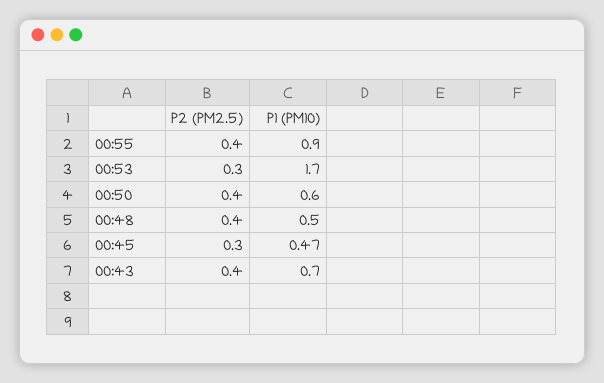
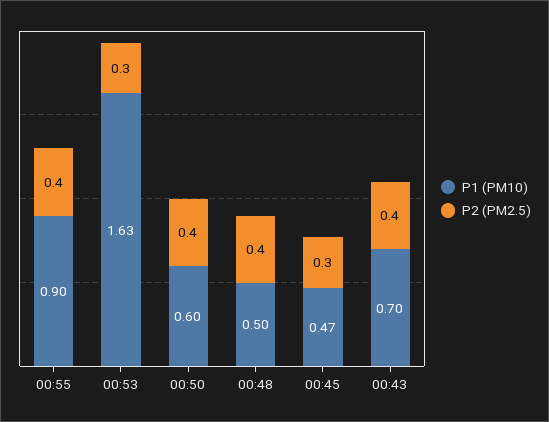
  {
    "P2 (PM2.5)": {
      "00:55": 0.4,
      "00:53": 0.3,
      "00:50": 0.4,
      "00:48": 0.4,
      "00:45": 0.3,
      "00:43": 0.4
    },
    "P1 (PM10)": {
      "00:55": 0.9,
-     "00:53": 1.7,
+     "00:53": 1.63,
      "00:50": 0.6,
      "00:48": 0.5,
      "00:45": 0.47,
      "00:43": 0.7
    }
  }

